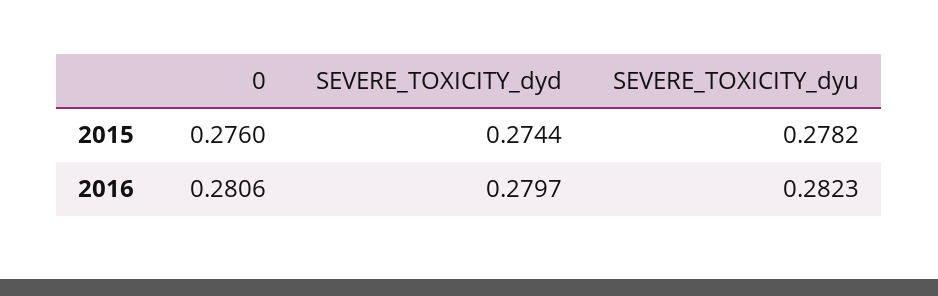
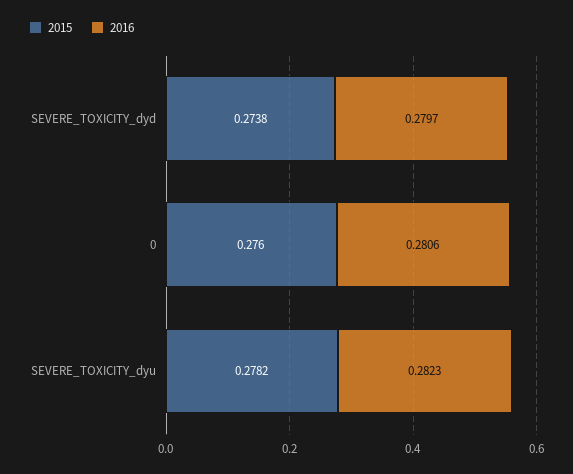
  {
    "2015": {
      "0": 0.276,
-     "SEVERE_TOXICITY_dyd": 0.2744,
+     "SEVERE_TOXICITY_dyd": 0.2738,
      "SEVERE_TOXICITY_dyu": 0.2782
    },
    "2016": {
      "0": 0.2806,
      "SEVERE_TOXICITY_dyd": 0.2797,
      "SEVERE_TOXICITY_dyu": 0.2823
    }
  }

